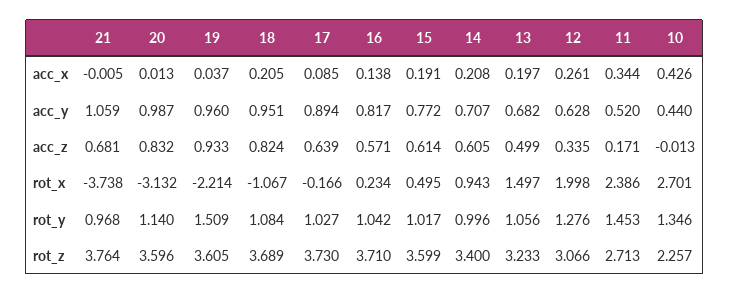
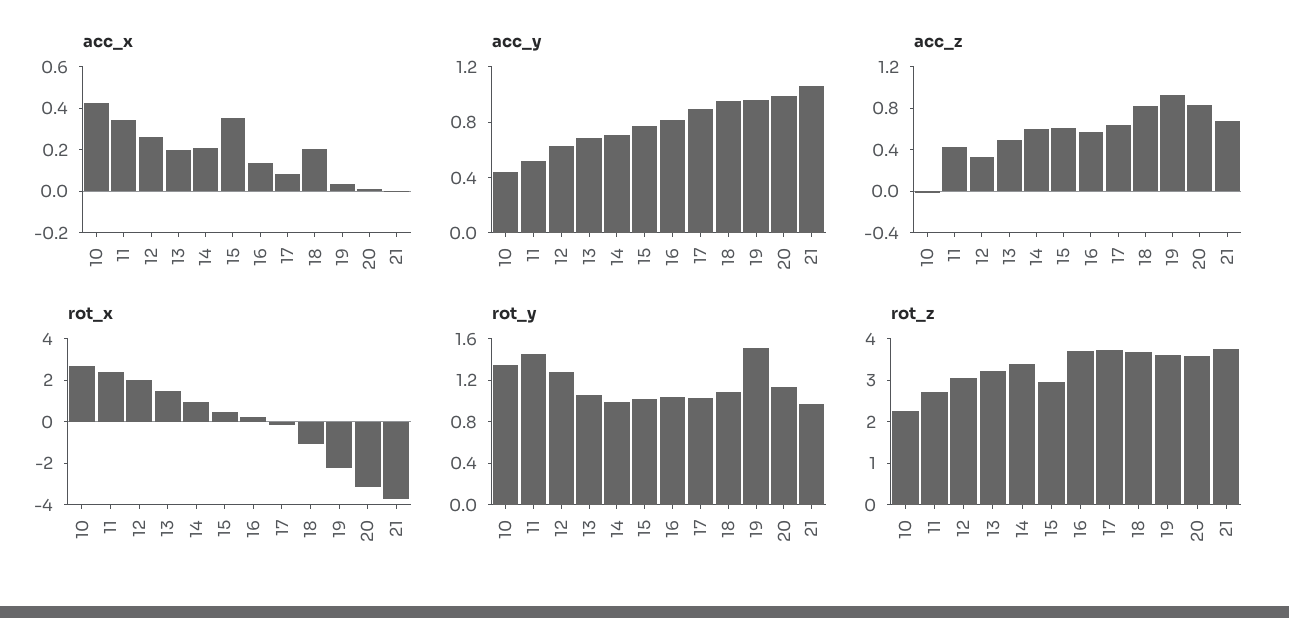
  {
    "acc_x": {
      "21": -0.005,
      "20": 0.013,
      "19": 0.037,
      "18": 0.205,
      "17": 0.085,
      "16": 0.138,
-     "15": 0.191,
+     "15": 0.35,
      "14": 0.208,
      "13": 0.197,
      "12": 0.261,
      "11": 0.344,
      "10": 0.426
    },
    "acc_y": {
      "21": 1.059,
      "20": 0.987,
      "19": 0.96,
      "18": 0.951,
      "17": 0.894,
      "16": 0.817,
      "15": 0.772,
      "14": 0.707,
      "13": 0.682,
      "12": 0.628,
      "11": 0.52,
      "10": 0.44
    },
    "acc_z": {
      "21": 0.681,
      "20": 0.832,
      "19": 0.933,
      "18": 0.824,
      "17": 0.639,
      "16": 0.571,
      "15": 0.614,
      "14": 0.605,
      "13": 0.499,
      "12": 0.335,
-     "11": 0.171,
+     "11": 0.4,
      "10": -0.013
    },
    "rot_x": {
      "21": -3.738,
      "20": -3.132,
      "19": -2.214,
      "18": -1.067,
      "17": -0.166,
      "16": 0.234,
      "15": 0.495,
      "14": 0.943,
      "13": 1.497,
      "12": 1.998,
      "11": 2.386,
      "10": 2.701
    },
    "rot_y": {
      "21": 0.968,
      "20": 1.14,
      "19": 1.509,
      "18": 1.084,
      "17": 1.027,
      "16": 1.042,
      "15": 1.017,
      "14": 0.996,
      "13": 1.056,
      "12": 1.276,
      "11": 1.453,
      "10": 1.346
    },
    "rot_z": {
      "21": 3.764,
      "20": 3.596,
      "19": 3.605,
      "18": 3.689,
      "17": 3.73,
      "16": 3.71,
-     "15": 3.599,
+     "15": 3,
      "14": 3.4,
      "13": 3.233,
      "12": 3.066,
      "11": 2.713,
      "10": 2.257
    }
  }

